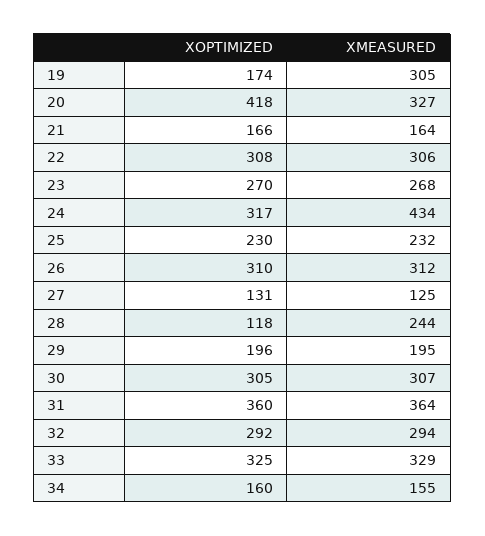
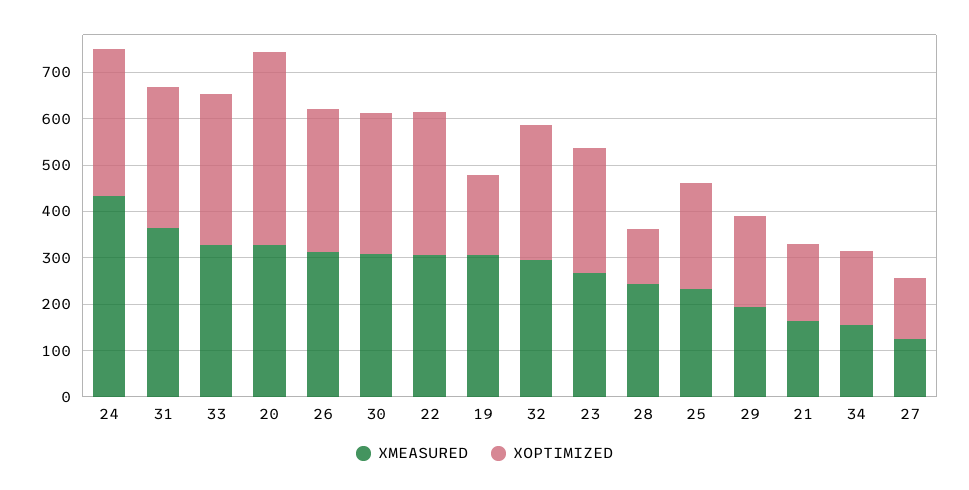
  {
    "XOPTIMIZED": {
      "19": 174,
      "20": 418,
      "21": 166,
      "22": 308,
      "23": 270,
      "24": 317,
      "25": 230,
      "26": 310,
      "27": 131,
      "28": 118,
      "29": 196,
      "30": 305,
-     "31": 360,
+     "31": 300,
      "32": 292,
      "33": 325,
      "34": 160
    },
    "XMEASURED": {
      "19": 305,
      "20": 327,
      "21": 164,
      "22": 306,
      "23": 268,
      "24": 434,
      "25": 232,
      "26": 312,
      "27": 125,
      "28": 244,
      "29": 195,
      "30": 307,
      "31": 364,
      "32": 294,
      "33": 329,
      "34": 155
    }
  }

